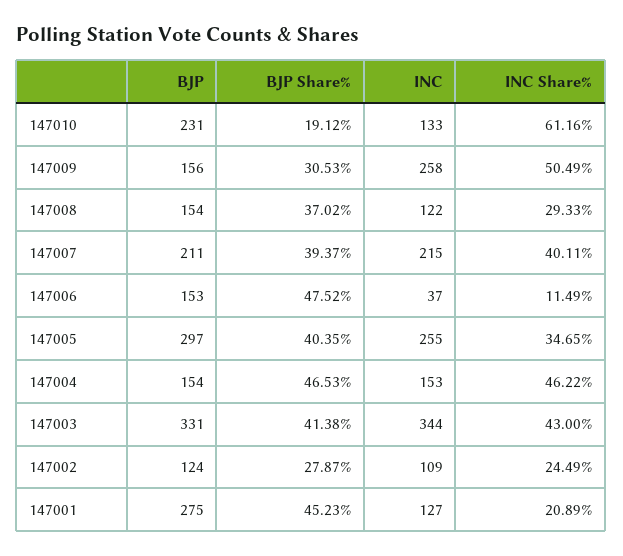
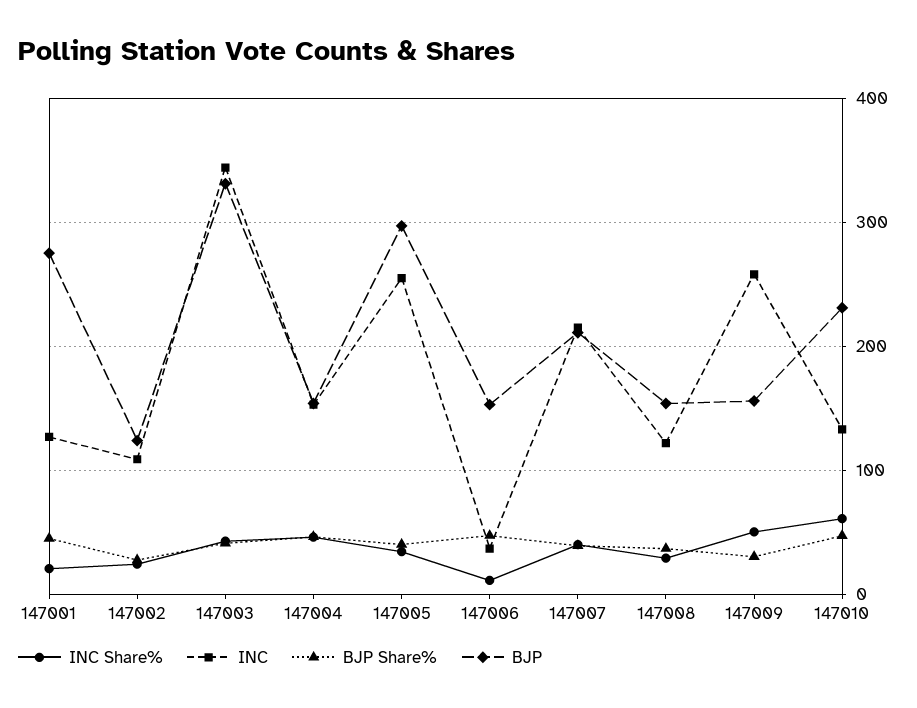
  {
    "BJP": {
      "147010": 231,
      "147009": 156,
      "147008": 154,
      "147007": 211,
      "147006": 153,
      "147005": 297,
      "147004": 154,
      "147003": 331,
      "147002": 124,
      "147001": 275
    },
    "BJP Share%": {
-     "147010": 19.12,
+     "147010": 50,
      "147009": 30.53,
      "147008": 37.02,
      "147007": 39.37,
      "147006": 47.52,
      "147005": 40.35,
      "147004": 46.53,
      "147003": 41.38,
      "147002": 27.87,
      "147001": 45.23
    },
    "INC": {
      "147010": 133,
      "147009": 258,
      "147008": 122,
      "147007": 215,
      "147006": 37,
      "147005": 255,
      "147004": 153,
      "147003": 344,
      "147002": 109,
      "147001": 127
    },
    "INC Share%": {
      "147010": 61.16,
      "147009": 50.49,
      "147008": 29.33,
      "147007": 40.11,
      "147006": 11.49,
      "147005": 34.65,
      "147004": 46.22,
      "147003": 43,
      "147002": 24.49,
      "147001": 20.89
    }
  }

